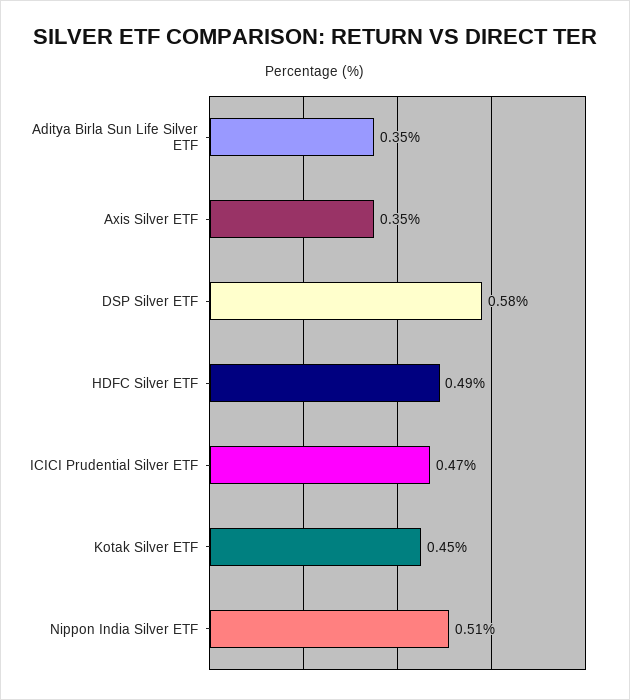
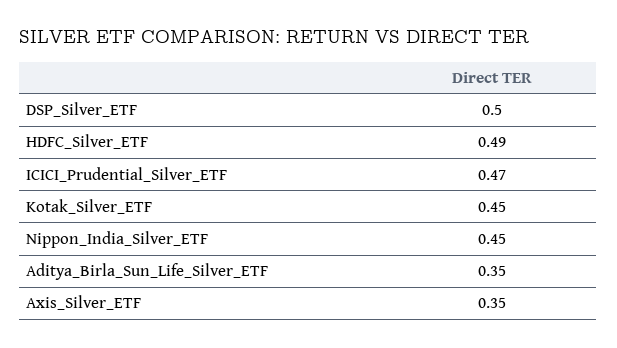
  {
    "Aditya Birla Sun Life Silver ETF": 0.35,
    "Axis Silver ETF": 0.35,
-   "DSP Silver ETF": 0.58,
+   "DSP Silver ETF": 0.5,
    "HDFC Silver ETF": 0.49,
    "ICICI Prudential Silver ETF": 0.47,
    "Kotak Silver ETF": 0.45,
-   "Nippon India Silver ETF": 0.51
+   "Nippon India Silver ETF": 0.45
  }

